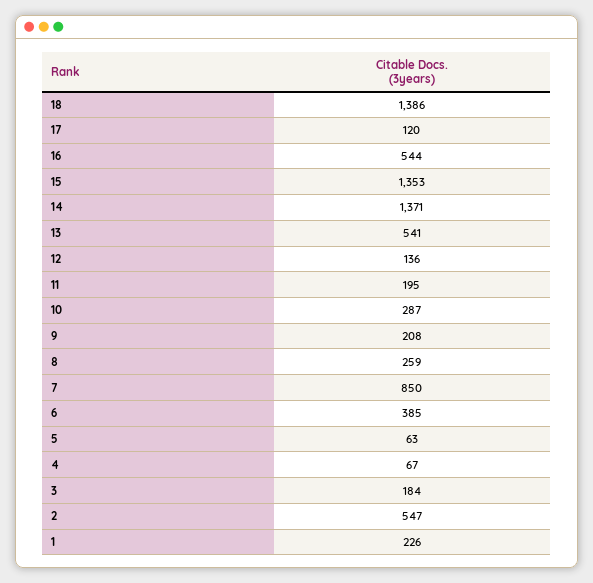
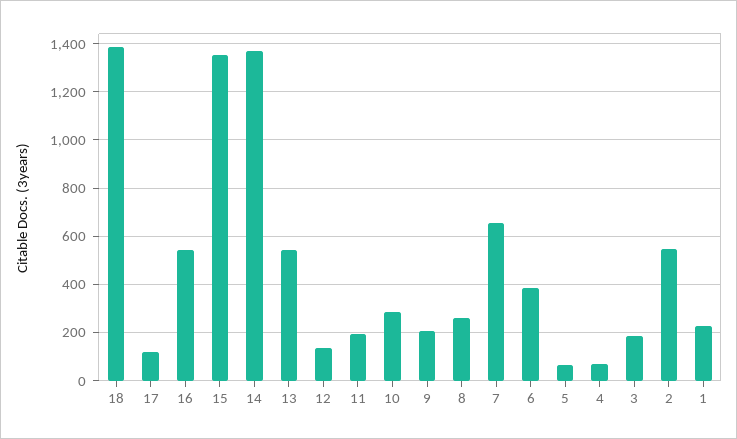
  {
    "18": 1386,
    "17": 120,
    "16": 544,
    "15": 1353,
    "14": 1371,
    "13": 541,
    "12": 136,
    "11": 195,
    "10": 287,
    "9": 208,
    "8": 259,
-   "7": 850,
+   "7": 650,
    "6": 385,
    "5": 63,
    "4": 67,
    "3": 184,
    "2": 547,
    "1": 226
  }

